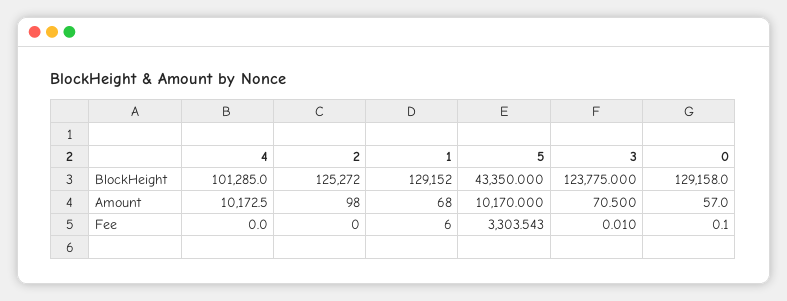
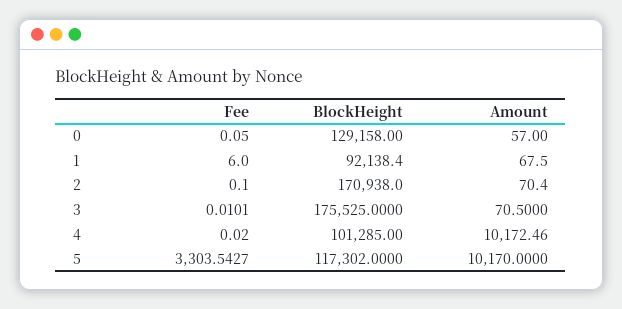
  {
    "4": {
      "BlockHeight": 101285,
      "Amount": 10172.46,
      "Fee": 0.02
    },
    "2": {
-     "BlockHeight": 125272,
+     "BlockHeight": 170938,
-     "Amount": 98,
+     "Amount": 70.4,
      "Fee": 0.1
    },
    "1": {
-     "BlockHeight": 129152,
+     "BlockHeight": 92138.4,
      "Amount": 67.5,
      "Fee": 6
    },
    "5": {
-     "BlockHeight": 43350,
+     "BlockHeight": 117302,
      "Amount": 10170,
      "Fee": 3303.5427
    },
    "3": {
-     "BlockHeight": 123775,
+     "BlockHeight": 175525,
      "Amount": 70.5,
      "Fee": 0.0101
    },
    "0": {
      "BlockHeight": 129158,
      "Amount": 57,
      "Fee": 0.05
    }
  }

